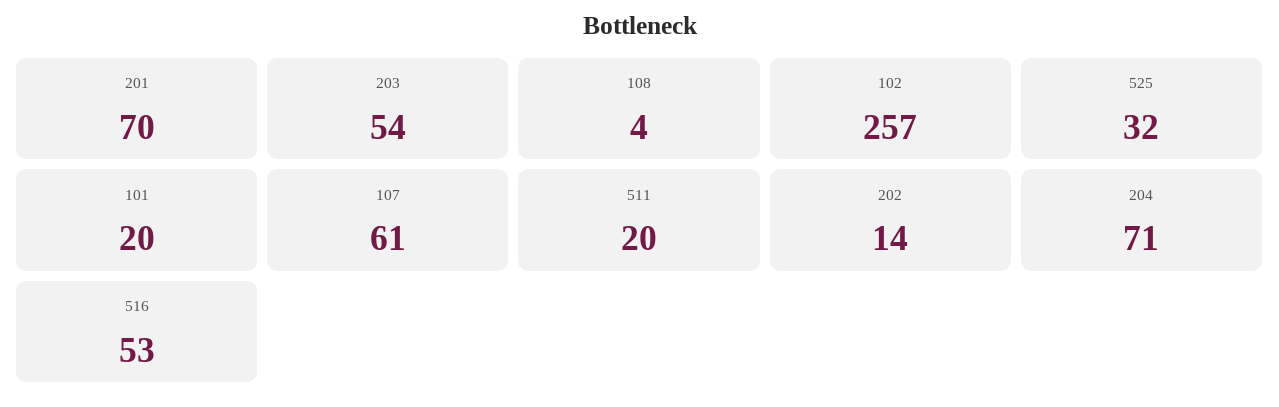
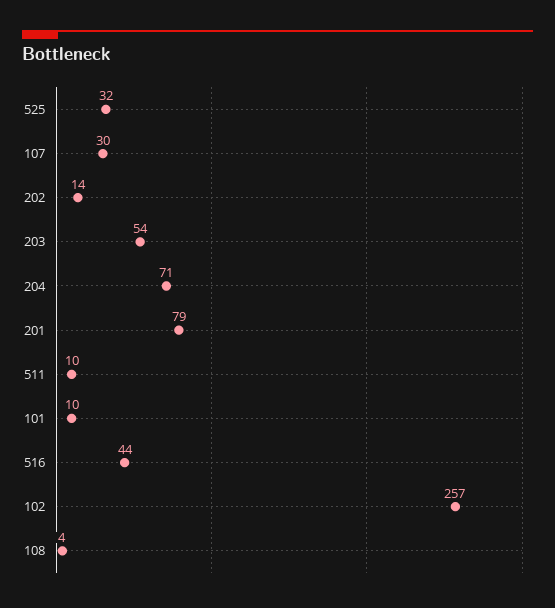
  {
-   "201": 70,
+   "201": 79,
    "203": 54,
    "108": 4,
    "102": 257,
    "525": 32,
-   "101": 20,
+   "101": 10,
-   "107": 61,
+   "107": 30,
-   "511": 20,
+   "511": 10,
    "202": 14,
    "204": 71,
-   "516": 53
+   "516": 44
  }

